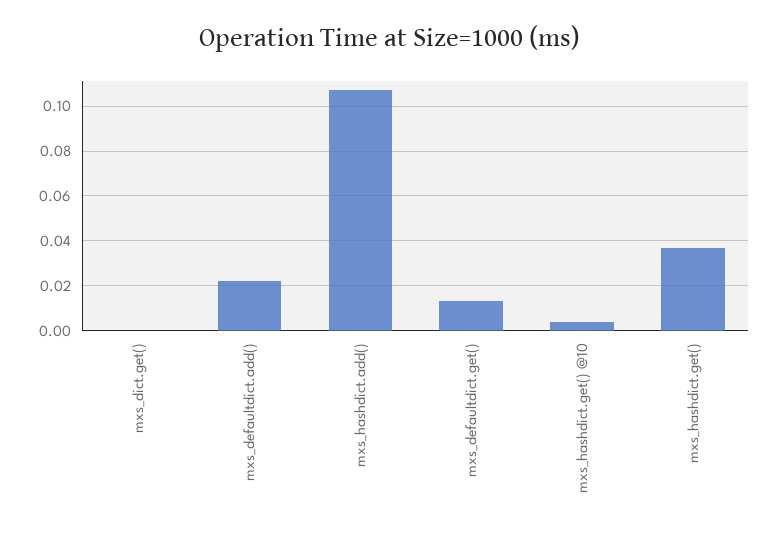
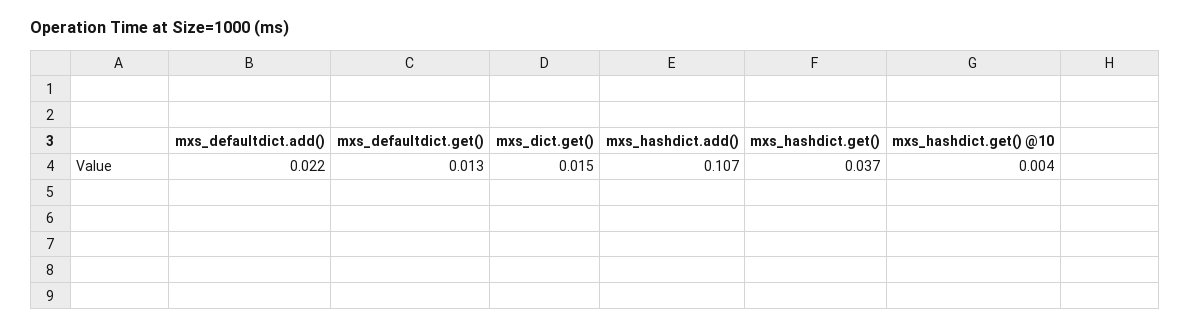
  {
-   "mxs_dict.get()": 0,
+   "mxs_dict.get()": 0.015,
    "mxs_defaultdict.add()": 0.022,
    "mxs_hashdict.add()": 0.107,
    "mxs_defaultdict.get()": 0.013,
    "mxs_hashdict.get() @10": 0.004,
    "mxs_hashdict.get()": 0.037
  }

